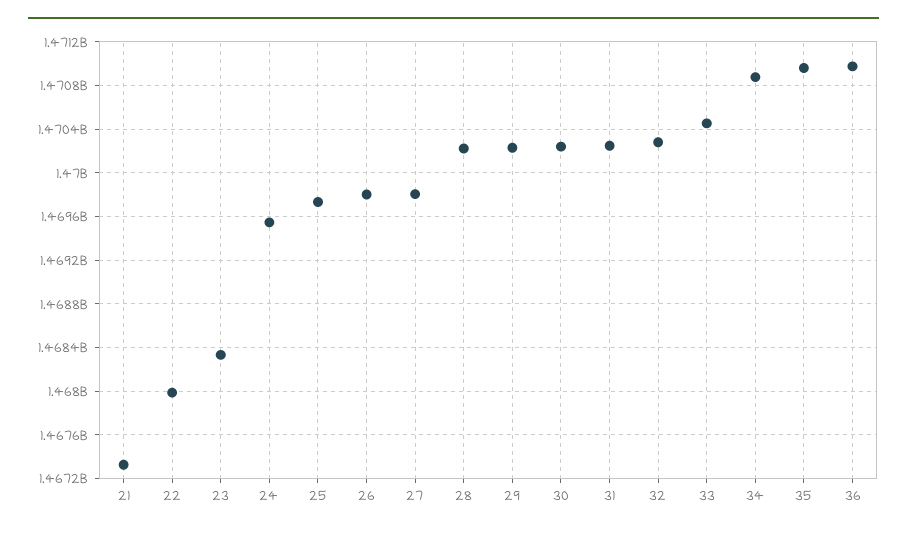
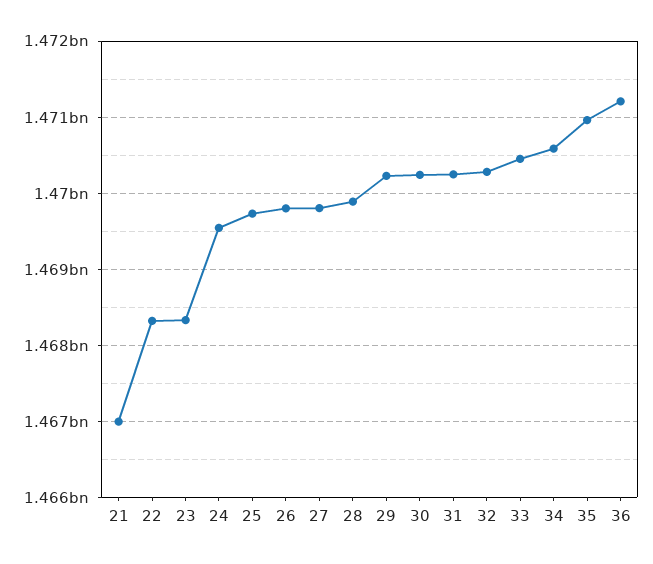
  {
-   "21": 1467300000,
+   "21": 1467000000,
-   "22": 1468000000,
+   "22": 1468300000,
    "23": 1468300000,
    "24": 1469500000,
    "25": 1469700000,
    "26": 1469800000,
    "27": 1469800000,
-   "28": 1470200000,
+   "28": 1469900000,
    "29": 1470200000,
    "30": 1470200000,
    "31": 1470200000,
    "32": 1470300000,
    "33": 1470500000,
-   "34": 1470900000,
+   "34": 1470600000,
    "35": 1471000000,
-   "36": 1471000000
+   "36": 1471200000
  }

